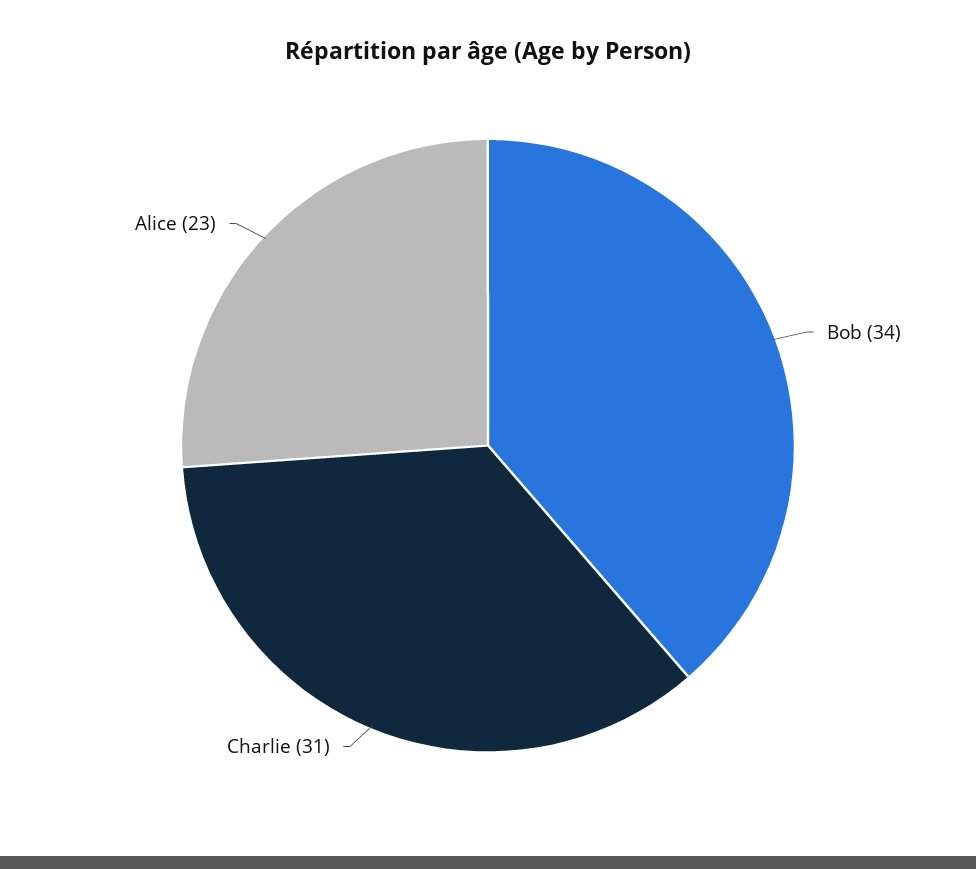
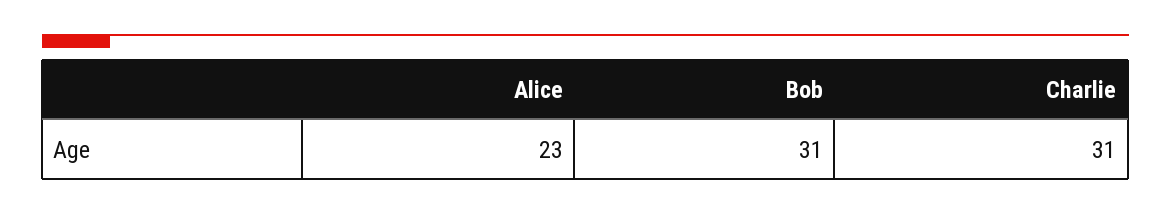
  {
-   "Bob": 34,
+   "Bob": 31,
    "Charlie": 31,
    "Alice": 23
  }

